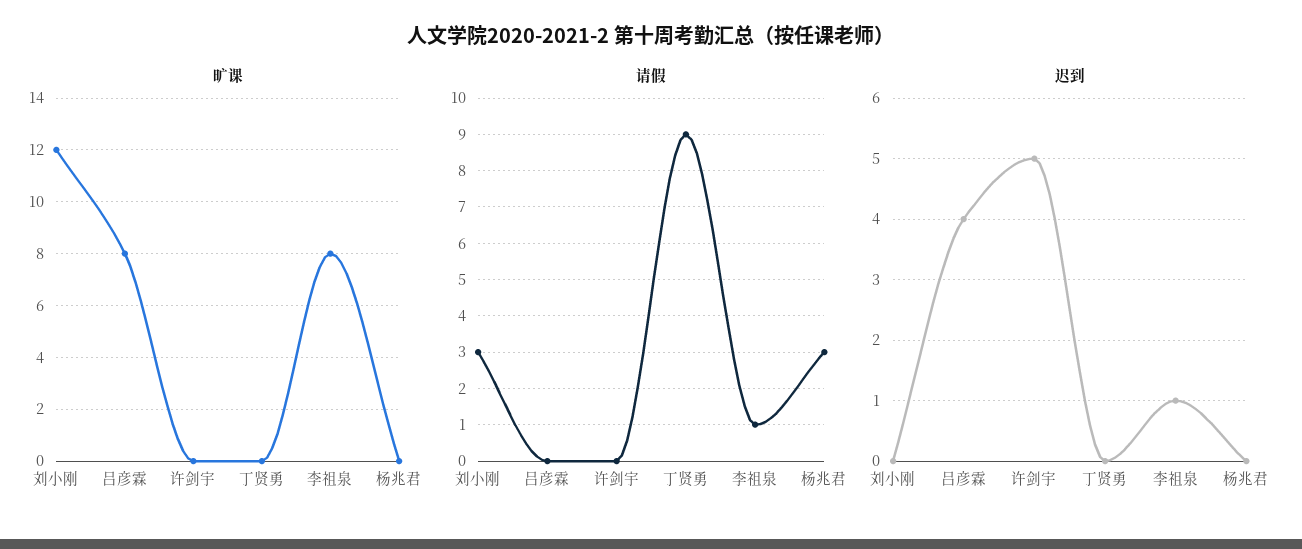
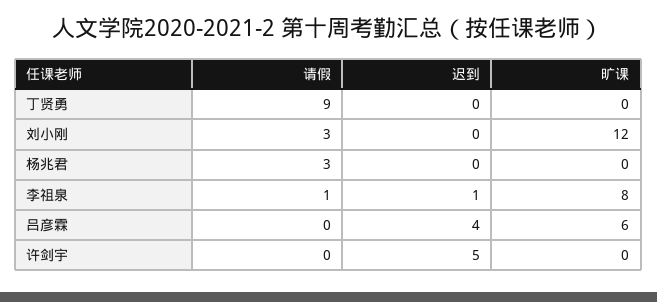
  {
    "旷课": {
      "刘小刚": 12,
-     "吕彦霖": 8,
+     "吕彦霖": 6,
      "许剑宇": 0,
      "丁贤勇": 0,
      "李祖泉": 8,
      "杨兆君": 0
    },
    "请假": {
      "刘小刚": 3,
      "吕彦霖": 0,
      "许剑宇": 0,
      "丁贤勇": 9,
      "李祖泉": 1,
      "杨兆君": 3
    },
    "迟到": {
      "刘小刚": 0,
      "吕彦霖": 4,
      "许剑宇": 5,
      "丁贤勇": 0,
      "李祖泉": 1,
      "杨兆君": 0
    }
  }

